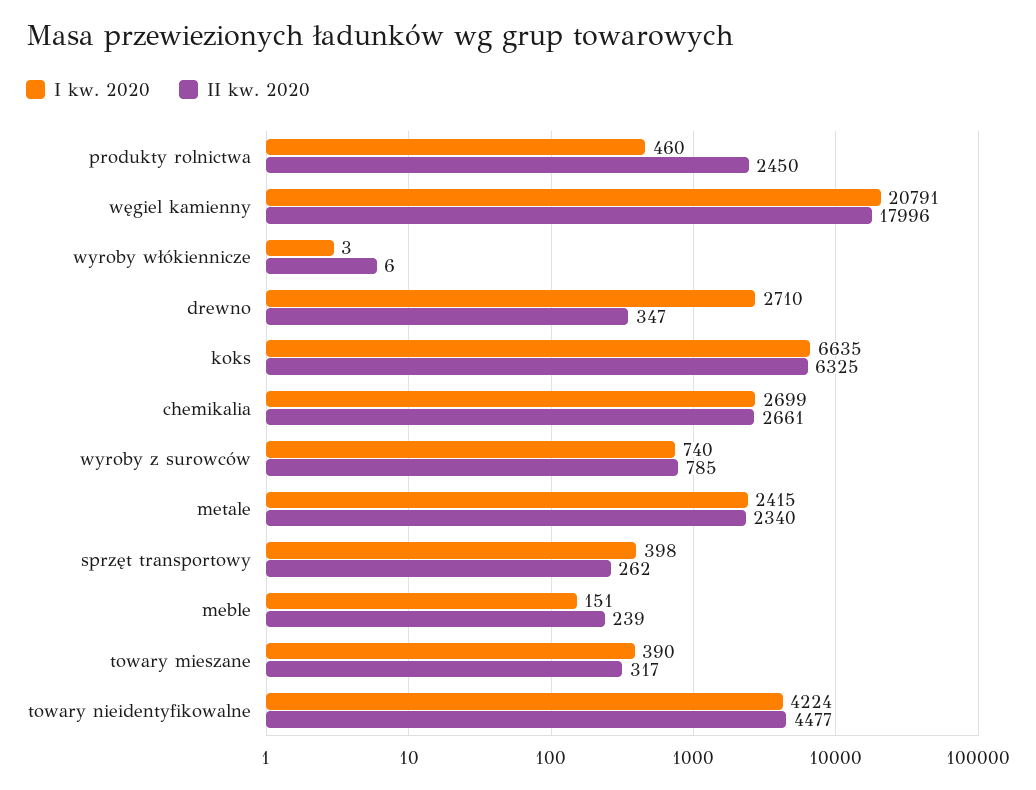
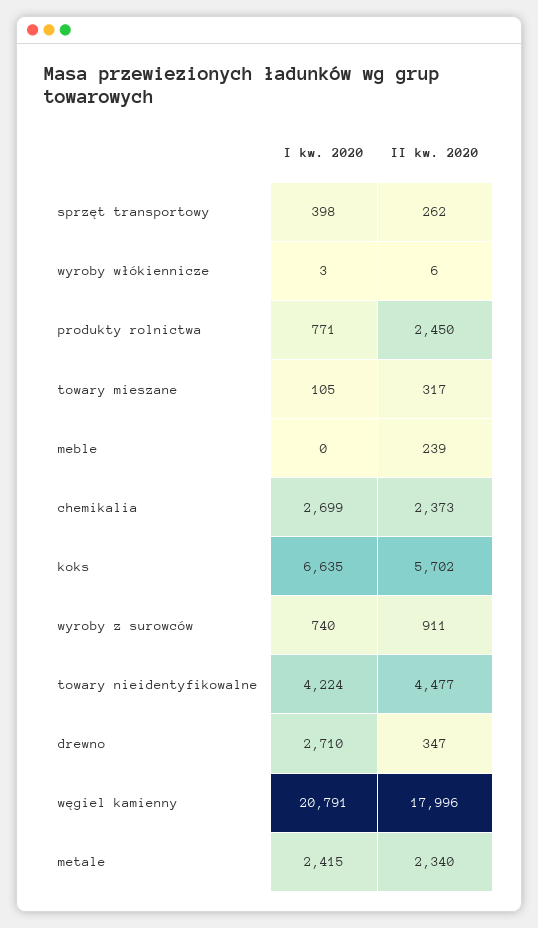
  {
    "I kw. 2020": {
-     "produkty rolnictwa": 460,
+     "produkty rolnictwa": 771,
      "węgiel kamienny": 20791,
      "wyroby włókiennicze": 3,
      "drewno": 2710,
      "koks": 6635,
      "chemikalia": 2699,
      "wyroby z surowców": 740,
      "metale": 2415,
      "sprzęt transportowy": 398,
-     "meble": 151,
+     "meble": 0,
-     "towary mieszane": 390,
+     "towary mieszane": 105,
      "towary nieidentyfikowalne": 4224
    },
    "II kw. 2020": {
      "produkty rolnictwa": 2450,
      "węgiel kamienny": 17996,
      "wyroby włókiennicze": 6,
      "drewno": 347,
-     "koks": 6325,
+     "koks": 5702,
-     "chemikalia": 2661,
+     "chemikalia": 2373,
-     "wyroby z surowców": 785,
+     "wyroby z surowców": 911,
      "metale": 2340,
      "sprzęt transportowy": 262,
      "meble": 239,
      "towary mieszane": 317,
      "towary nieidentyfikowalne": 4477
    }
  }

